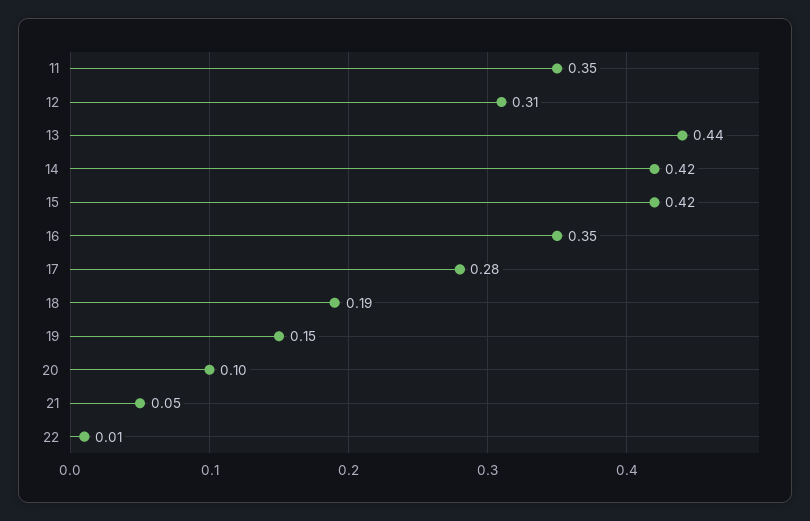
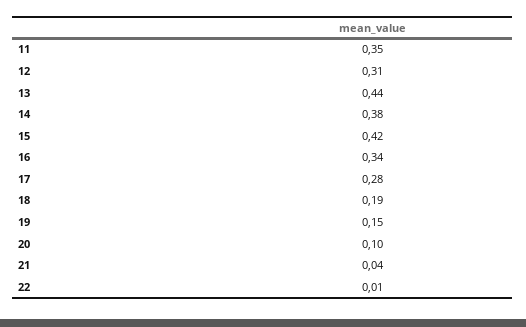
  {
    "11": 0.35,
    "12": 0.31,
    "13": 0.44,
-   "14": 0.42,
+   "14": 0.38,
    "15": 0.42,
-   "16": 0.35,
+   "16": 0.34,
    "17": 0.28,
    "18": 0.19,
    "19": 0.15,
    "20": 0.1,
-   "21": 0.05,
+   "21": 0.04,
    "22": 0.01
  }

